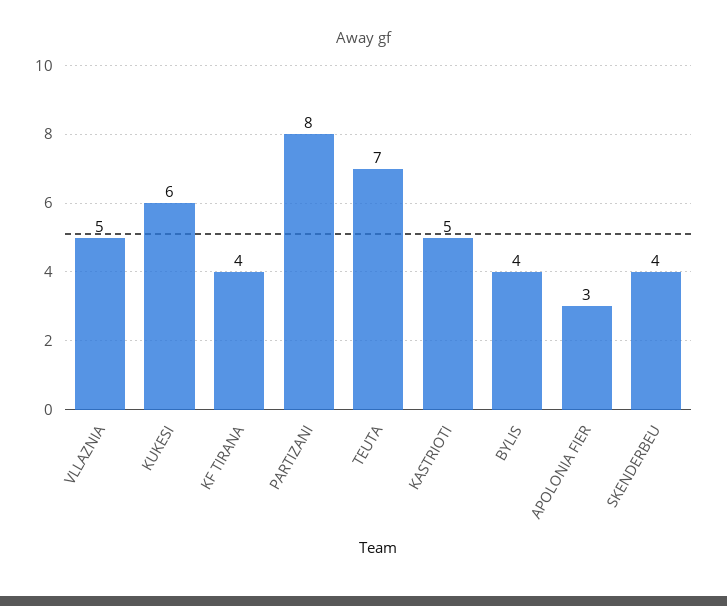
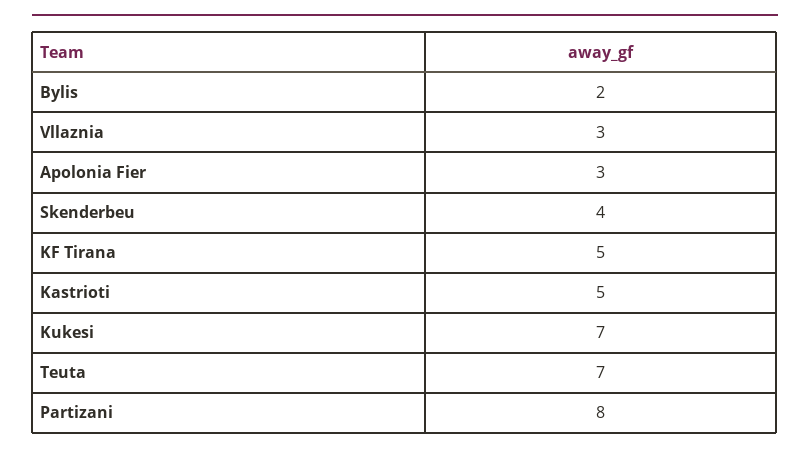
  {
-   "VLLAZNIA": 5,
+   "VLLAZNIA": 3,
-   "KUKESI": 6,
+   "KUKESI": 7,
-   "KF TIRANA": 4,
+   "KF TIRANA": 5,
    "PARTIZANI": 8,
    "TEUTA": 7,
    "KASTRIOTI": 5,
-   "BYLIS": 4,
+   "BYLIS": 2,
    "APOLONIA FIER": 3,
    "SKENDERBEU": 4
  }

